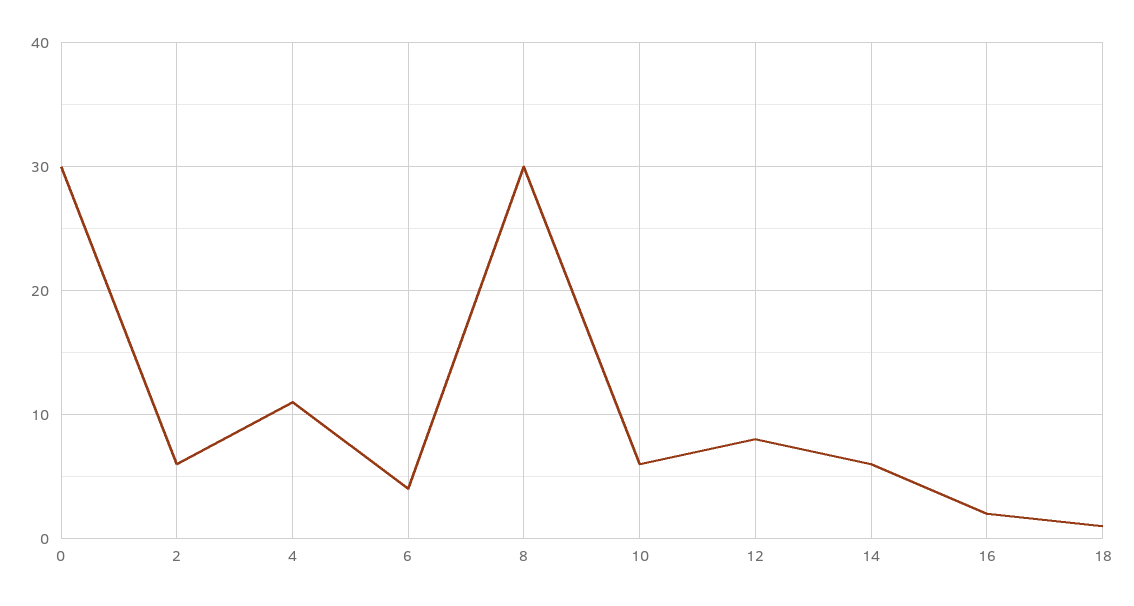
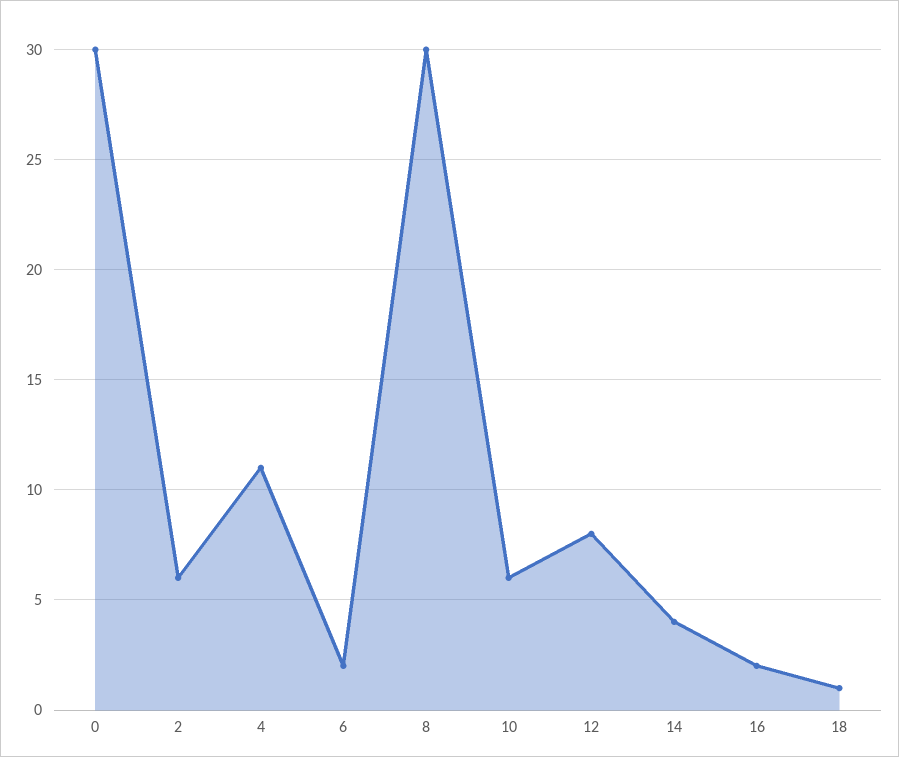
  {
    "0": 30,
    "2": 6,
    "4": 11,
-   "6": 4,
+   "6": 2,
    "8": 30,
    "10": 6,
    "12": 8,
-   "14": 6,
+   "14": 4,
    "16": 2,
    "18": 1
  }

